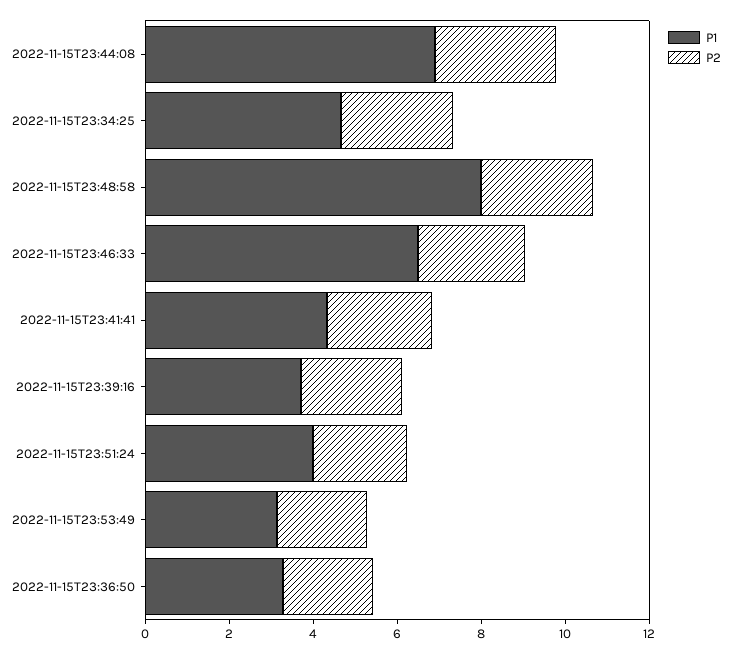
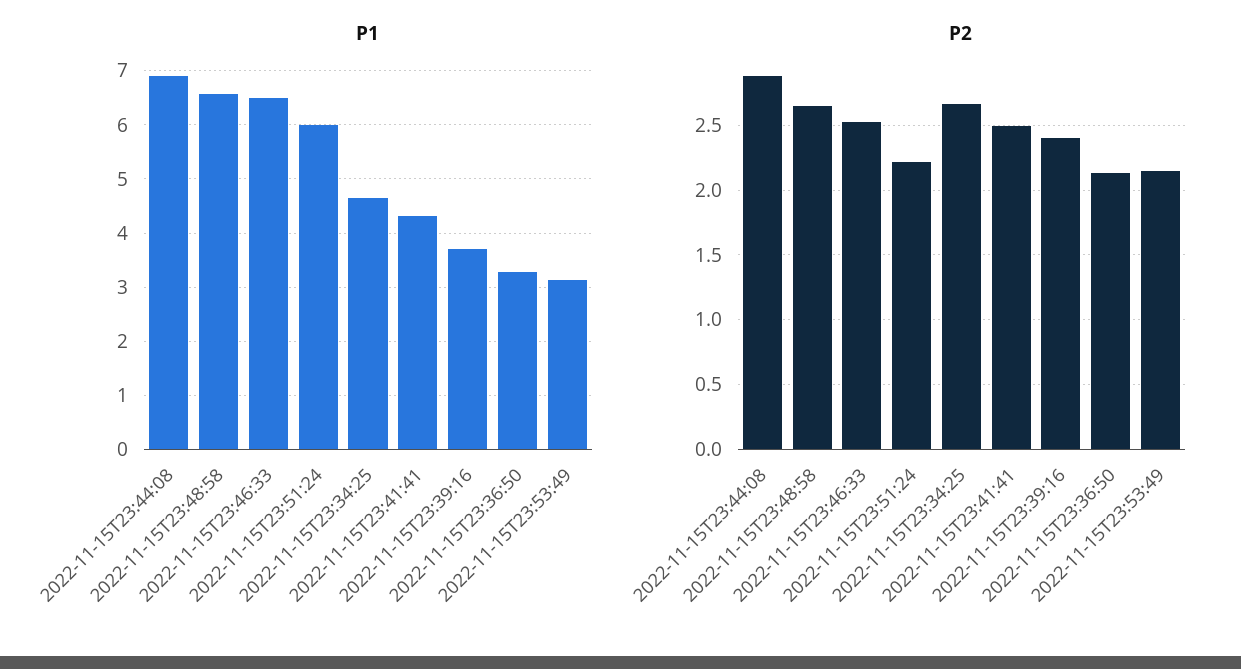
  {
    "P1": {
      "2022-11-15T23:44:08": 7,
      "2022-11-15T23:34:25": 4.6,
-     "2022-11-15T23:48:58": 8,
+     "2022-11-15T23:48:58": 6.6,
      "2022-11-15T23:46:33": 6.6,
      "2022-11-15T23:41:41": 4.4,
      "2022-11-15T23:39:16": 3.8,
-     "2022-11-15T23:51:24": 4,
+     "2022-11-15T23:51:24": 6,
      "2022-11-15T23:53:49": 3.2,
      "2022-11-15T23:36:50": 3.2
    },
    "P2": {
      "2022-11-15T23:44:08": 2.9,
      "2022-11-15T23:34:25": 2.65,
      "2022-11-15T23:48:58": 2.65,
      "2022-11-15T23:46:33": 2.55,
      "2022-11-15T23:41:41": 2.5,
      "2022-11-15T23:39:16": 2.4,
      "2022-11-15T23:51:24": 2.2,
      "2022-11-15T23:53:49": 2.15,
      "2022-11-15T23:36:50": 2.15
    }
  }

